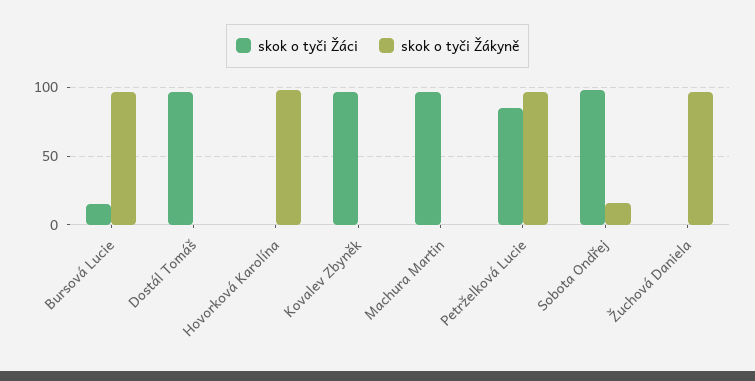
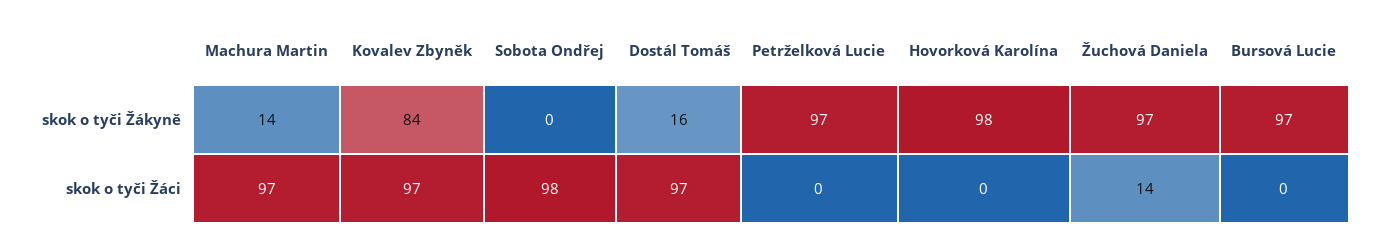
  {
    "skok o tyči Žáci": {
-     "Bursová Lucie": 15,
+     "Bursová Lucie": 0,
      "Dostál Tomáš": 97,
      "Hovorková Karolína": 0,
      "Kovalev Zbyněk": 97,
      "Machura Martin": 97,
-     "Petrželková Lucie": 85,
+     "Petrželková Lucie": 0,
      "Sobota Ondřej": 98,
-     "Žuchová Daniela": 0
+     "Žuchová Daniela": 14
    },
    "skok o tyči Žákyně": {
      "Bursová Lucie": 97,
-     "Dostál Tomáš": 0,
+     "Dostál Tomáš": 16,
      "Hovorková Karolína": 98,
-     "Kovalev Zbyněk": 0,
+     "Kovalev Zbyněk": 84,
-     "Machura Martin": 0,
+     "Machura Martin": 14,
      "Petrželková Lucie": 97,
-     "Sobota Ondřej": 15,
+     "Sobota Ondřej": 0,
      "Žuchová Daniela": 97
    }
  }

